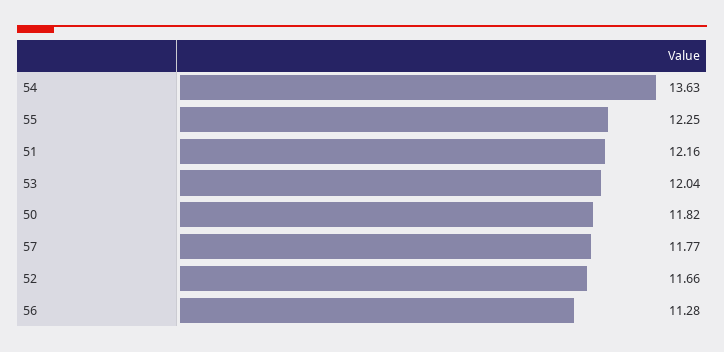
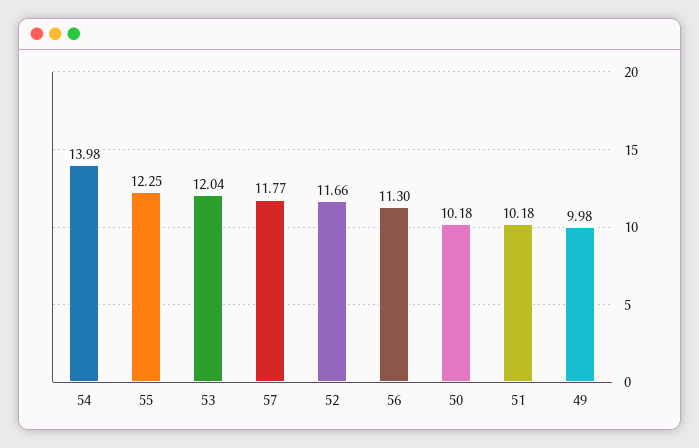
  {
-   "54": 13.63,
+   "54": 13.98,
    "55": 12.25,
-   "51": 12.16,
+   "51": 10.18,
    "53": 12.04,
-   "50": 11.82,
+   "50": 10.18,
    "57": 11.77,
    "52": 11.66,
-   "56": 11.28
+   "56": 11.3,
+   "49": 9.98
  }

